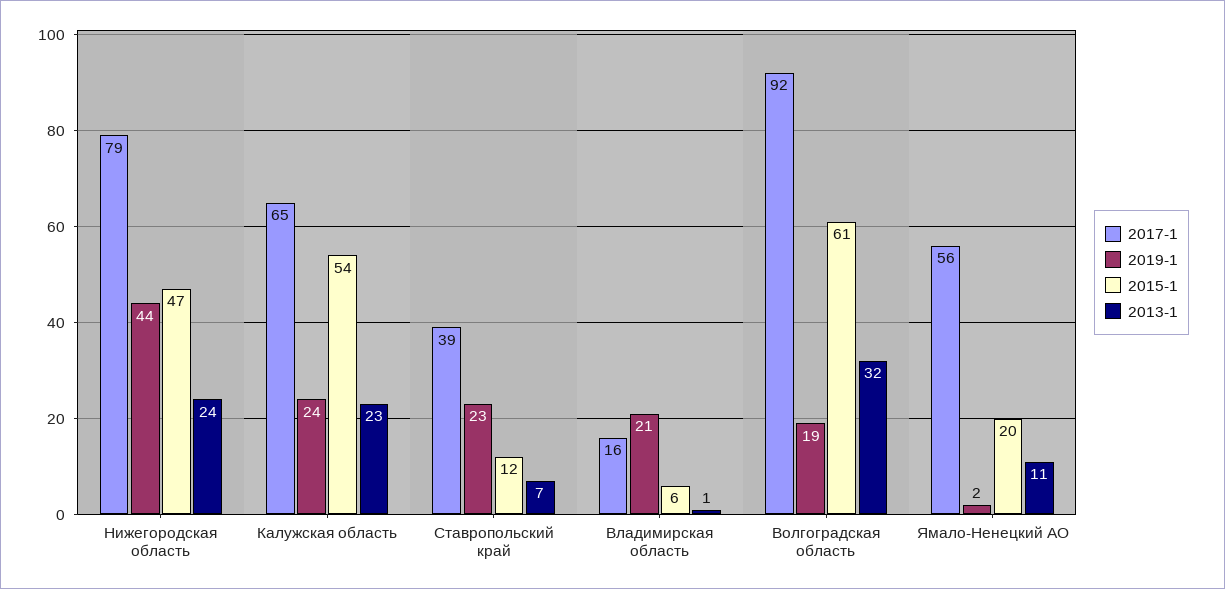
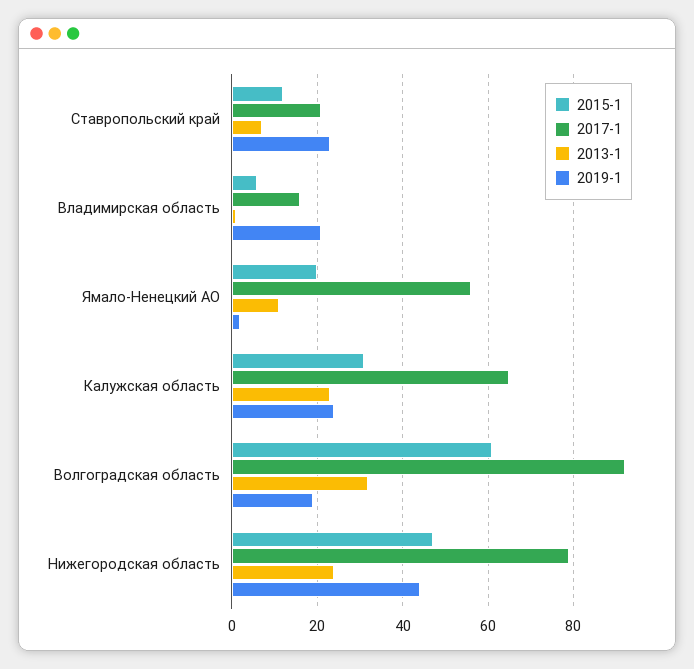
  {
    "2017-1": {
      "Нижегородская область": 79,
      "Калужская область": 65,
-     "Ставропольский край": 39,
+     "Ставропольский край": 20,
      "Владимирская область": 16,
      "Волгоградская область": 92,
      "Ямало-Ненецкий АО": 56
    },
    "2019-1": {
      "Нижегородская область": 44,
      "Калужская область": 24,
      "Ставропольский край": 23,
      "Владимирская область": 21,
      "Волгоградская область": 19,
      "Ямало-Ненецкий АО": 2
    },
    "2015-1": {
      "Нижегородская область": 47,
-     "Калужская область": 54,
+     "Калужская область": 30,
      "Ставропольский край": 12,
      "Владимирская область": 6,
      "Волгоградская область": 61,
      "Ямало-Ненецкий АО": 20
    },
    "2013-1": {
      "Нижегородская область": 24,
      "Калужская область": 23,
      "Ставропольский край": 7,
      "Владимирская область": 1,
      "Волгоградская область": 32,
      "Ямало-Ненецкий АО": 11
    }
  }

